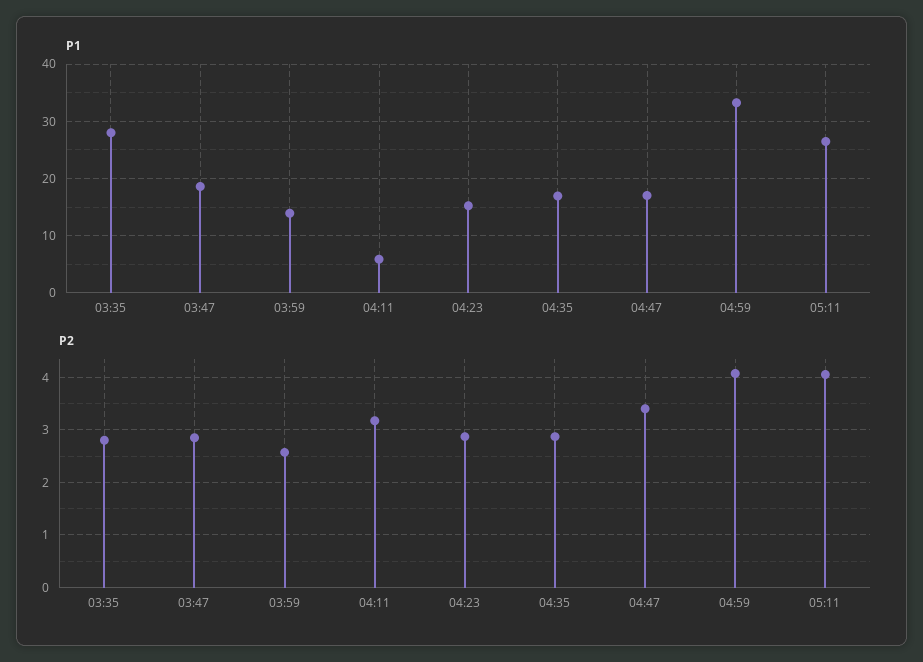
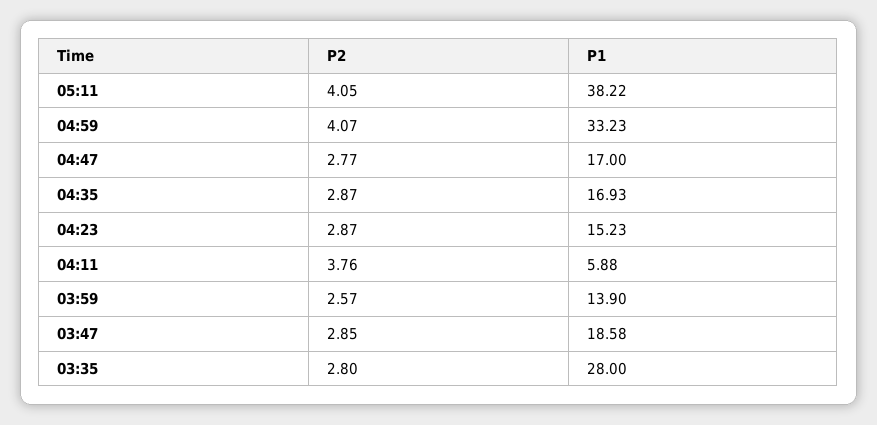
  {
    "P1": {
      "03:35": 28,
      "03:47": 18.58,
      "03:59": 13.9,
      "04:11": 5.88,
      "04:23": 15.23,
      "04:35": 16.93,
      "04:47": 17,
      "04:59": 33.23,
-     "05:11": 26
+     "05:11": 38.22
    },
    "P2": {
      "03:35": 2.8,
      "03:47": 2.85,
      "03:59": 2.57,
-     "04:11": 3.2,
+     "04:11": 3.76,
      "04:23": 2.87,
      "04:35": 2.87,
-     "04:47": 3.4,
+     "04:47": 2.77,
      "04:59": 4.07,
      "05:11": 4.05
    }
  }

